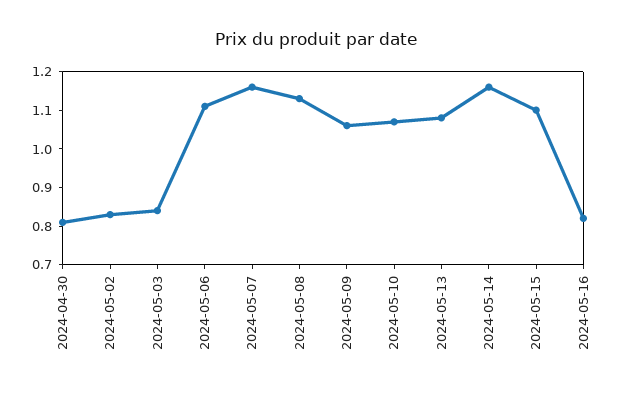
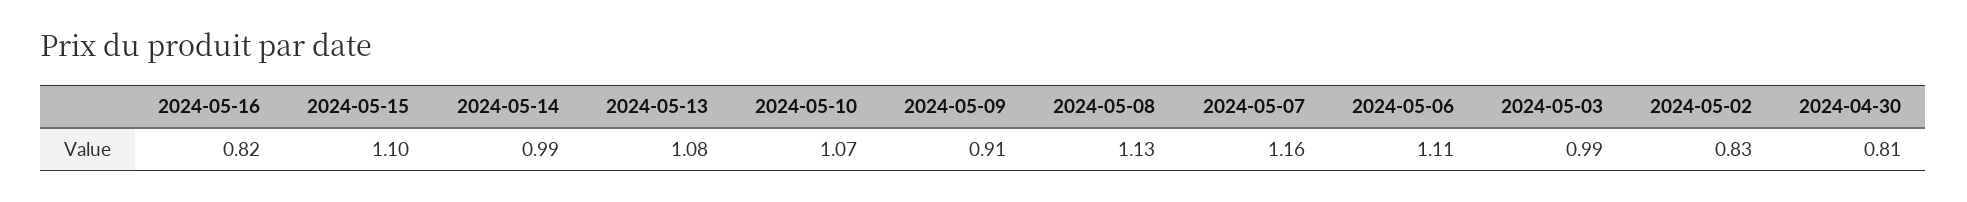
  {
    "2024-04-30": 0.81,
    "2024-05-02": 0.83,
-   "2024-05-03": 0.85,
+   "2024-05-03": 0.99,
    "2024-05-06": 1.11,
    "2024-05-07": 1.16,
    "2024-05-08": 1.13,
-   "2024-05-09": 1.05,
+   "2024-05-09": 0.91,
    "2024-05-10": 1.07,
    "2024-05-13": 1.08,
-   "2024-05-14": 1.15,
+   "2024-05-14": 0.99,
    "2024-05-15": 1.1,
    "2024-05-16": 0.82
  }

